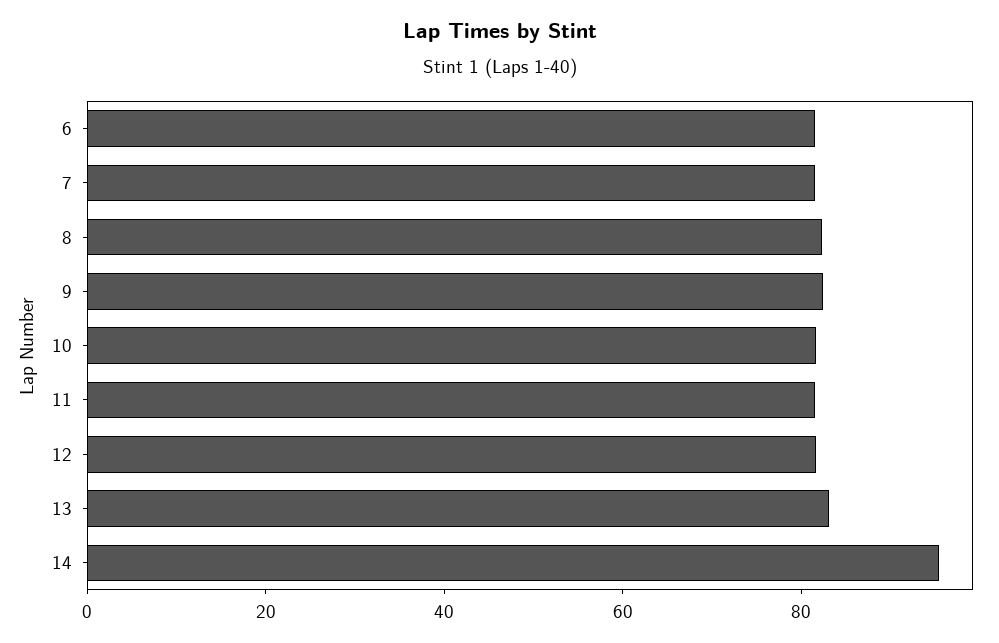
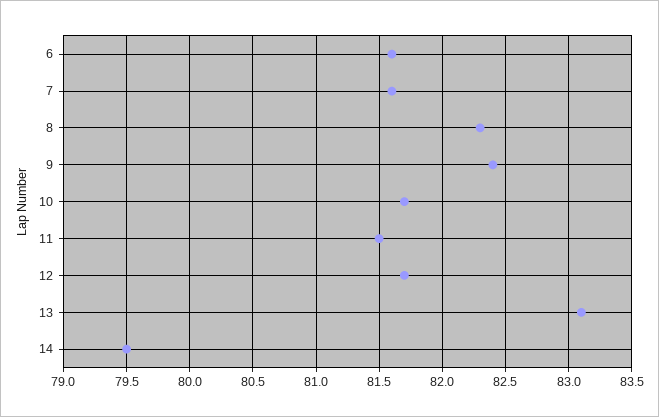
  {
    "6": 81.6,
    "7": 81.6,
    "8": 82.3,
    "9": 82.4,
    "10": 81.7,
    "11": 81.5,
    "12": 81.7,
    "13": 83.1,
-   "14": 95
+   "14": 79.5
  }

